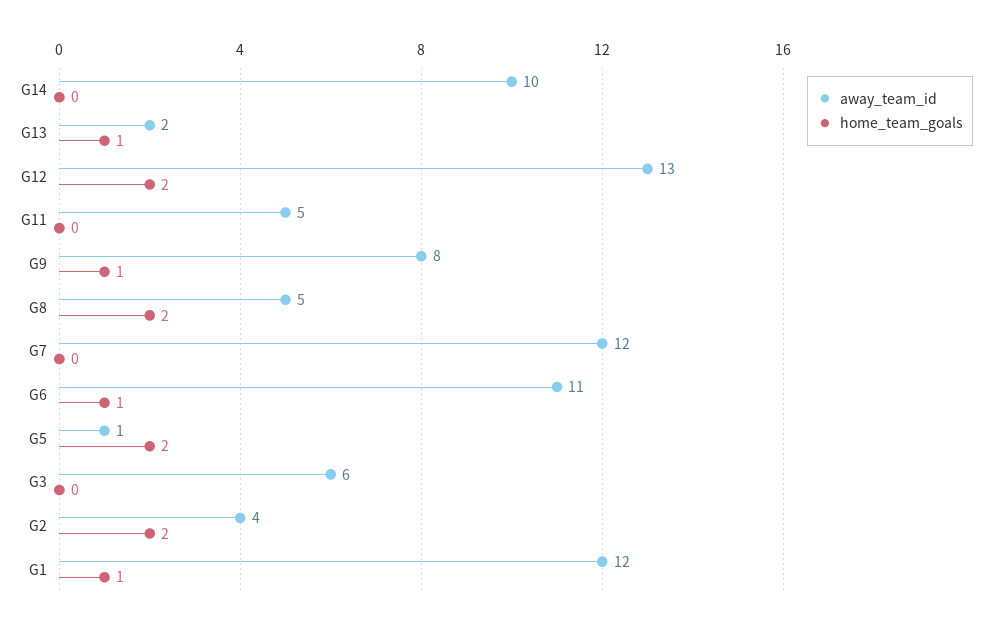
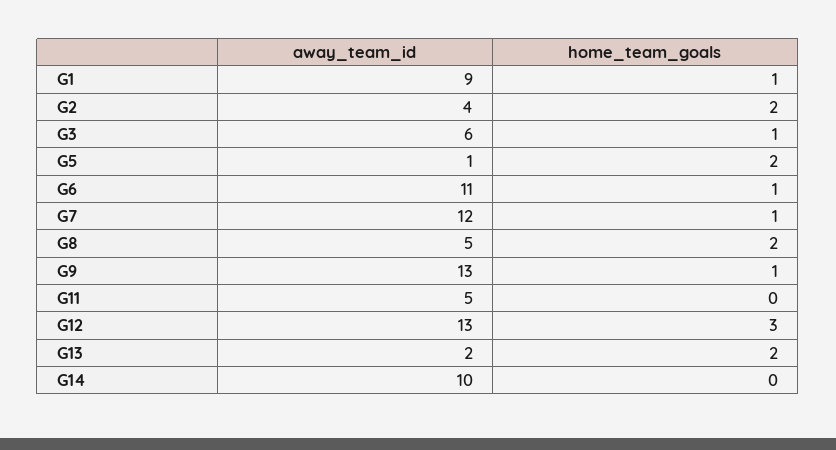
  {
    "away_team_id": {
      "G14": 10,
      "G13": 2,
      "G12": 13,
      "G11": 5,
-     "G9": 8,
+     "G9": 13,
      "G8": 5,
      "G7": 12,
      "G6": 11,
      "G5": 1,
      "G3": 6,
      "G2": 4,
-     "G1": 12
+     "G1": 9
    },
    "home_team_goals": {
      "G14": 0,
-     "G13": 1,
+     "G13": 2,
-     "G12": 2,
+     "G12": 3,
      "G11": 0,
      "G9": 1,
      "G8": 2,
-     "G7": 0,
+     "G7": 1,
      "G6": 1,
      "G5": 2,
-     "G3": 0,
+     "G3": 1,
      "G2": 2,
      "G1": 1
    }
  }

